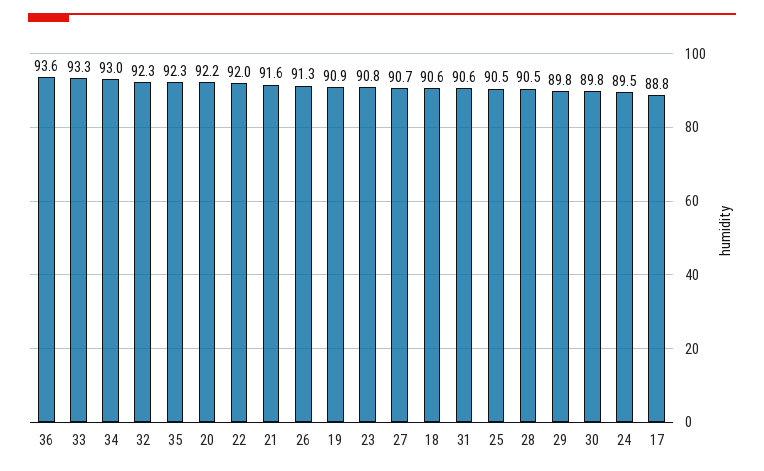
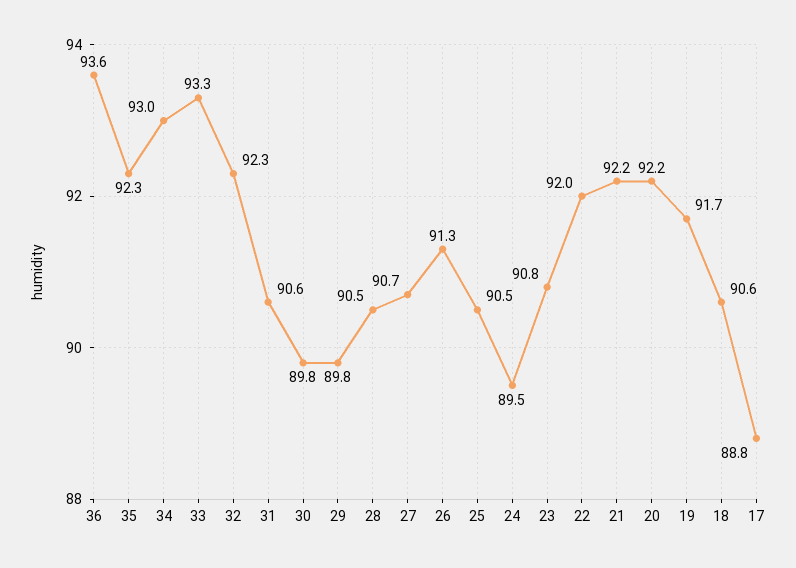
  {
    "36": 93.6,
    "33": 93.3,
    "34": 93,
    "32": 92.3,
    "35": 92.3,
    "20": 92.2,
    "22": 92,
-   "21": 91.6,
+   "21": 92.2,
    "26": 91.3,
-   "19": 90.9,
+   "19": 91.7,
    "23": 90.8,
    "27": 90.7,
    "18": 90.6,
    "31": 90.6,
    "25": 90.5,
    "28": 90.5,
    "29": 89.8,
    "30": 89.8,
    "24": 89.5,
    "17": 88.8
  }

